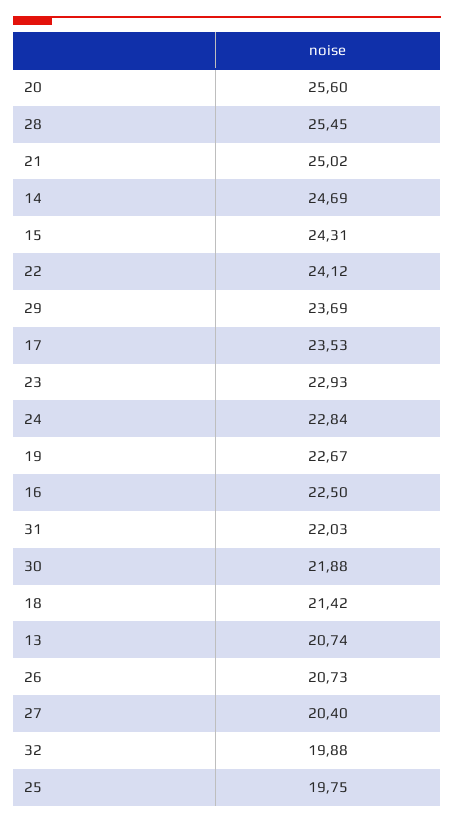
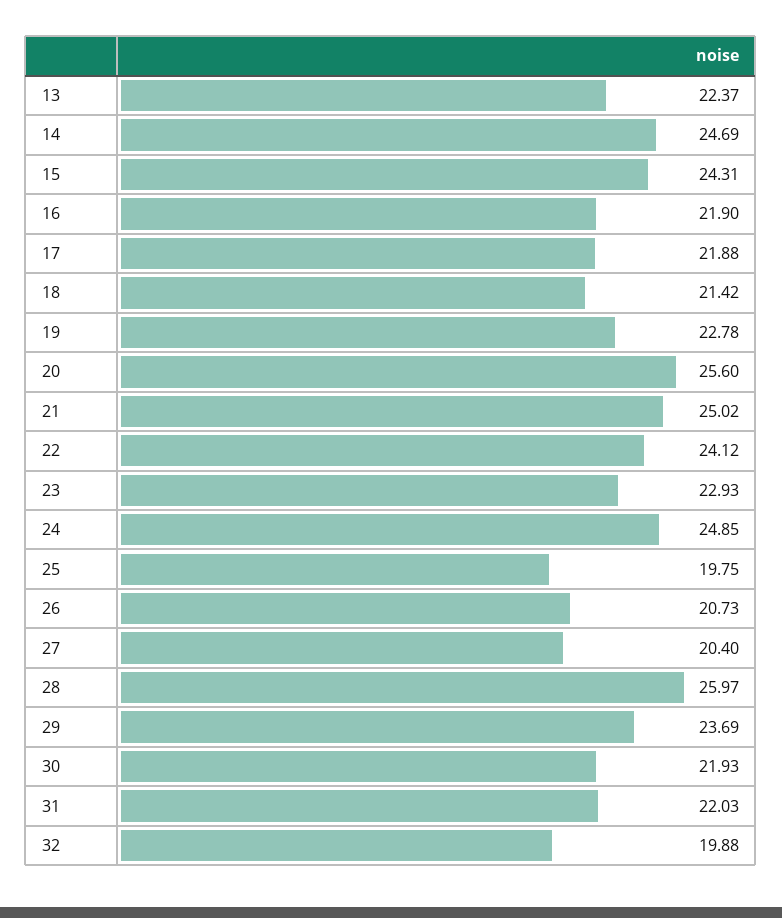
  {
    "20": 25.6,
-   "28": 25.45,
+   "28": 25.97,
    "21": 25.02,
    "14": 24.69,
    "15": 24.31,
    "22": 24.12,
    "29": 23.69,
-   "17": 23.53,
+   "17": 21.88,
    "23": 22.93,
-   "24": 22.84,
+   "24": 24.85,
-   "19": 22.67,
+   "19": 22.78,
-   "16": 22.5,
+   "16": 21.9,
    "31": 22.03,
-   "30": 21.88,
+   "30": 21.93,
    "18": 21.42,
-   "13": 20.74,
+   "13": 22.37,
    "26": 20.73,
    "27": 20.4,
    "32": 19.88,
    "25": 19.75
  }

